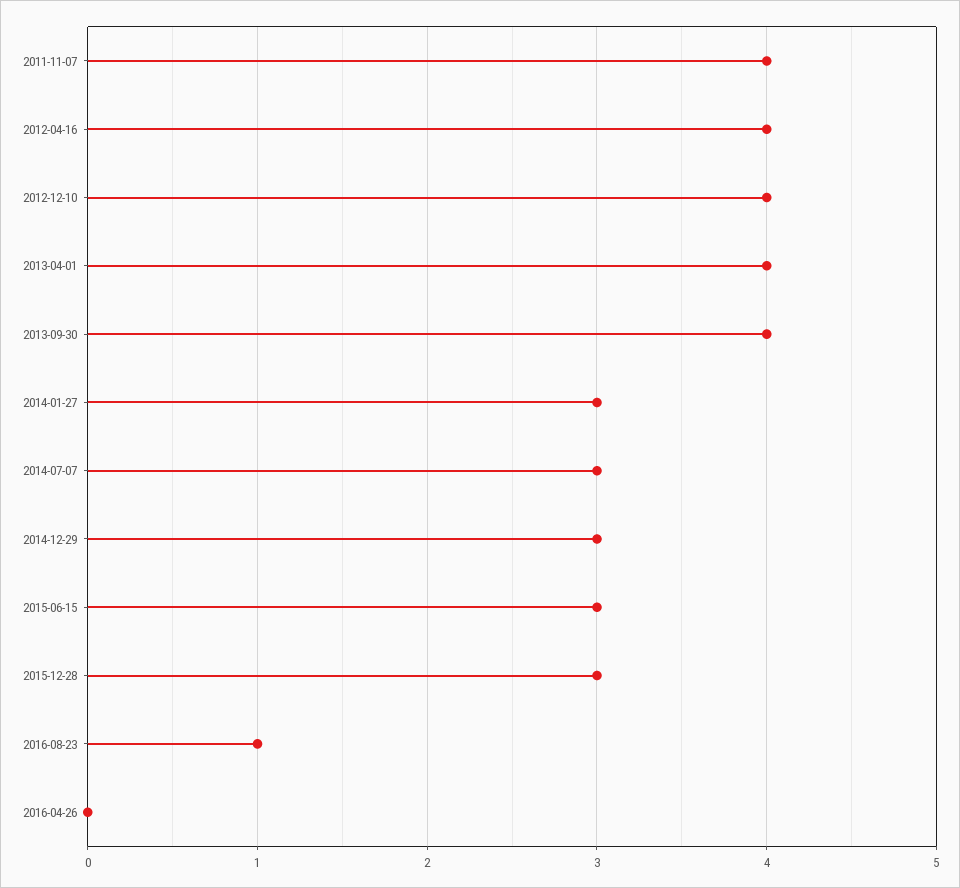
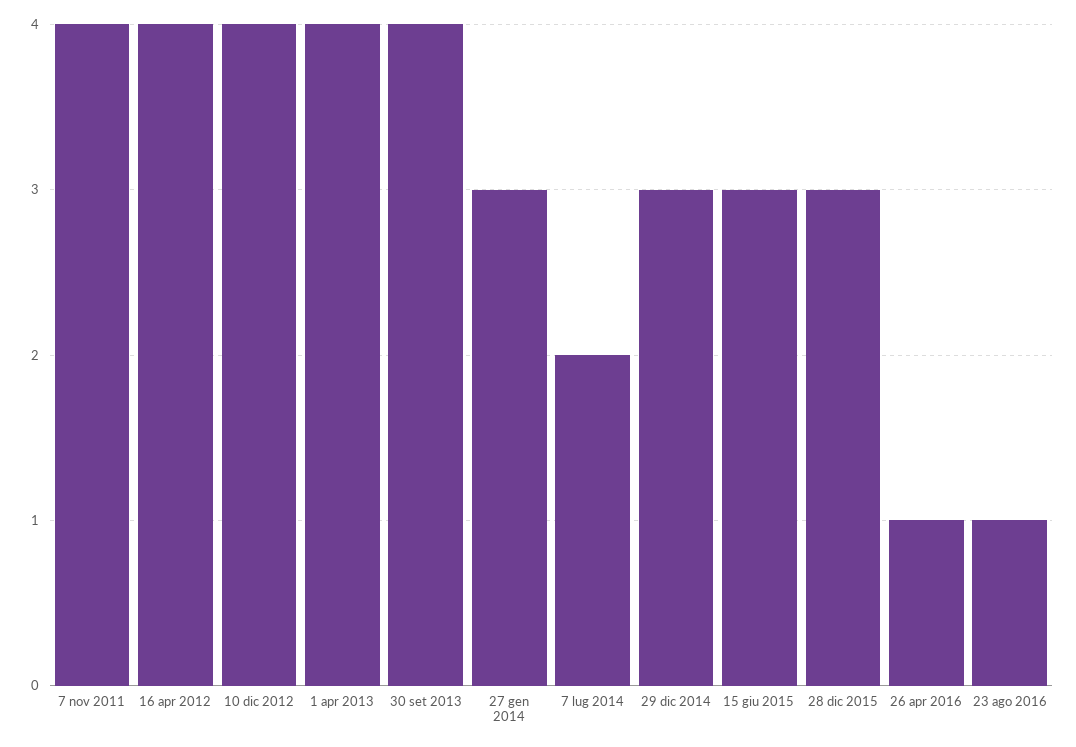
  {
    "2011-11-07": 4,
    "2012-04-16": 4,
    "2012-12-10": 4,
    "2013-04-01": 4,
    "2013-09-30": 4,
    "2014-01-27": 3,
-   "2014-07-07": 3,
+   "2014-07-07": 2,
    "2014-12-29": 3,
    "2015-06-15": 3,
    "2015-12-28": 3,
    "2016-08-23": 1,
-   "2016-04-26": 0
+   "2016-04-26": 1
  }

